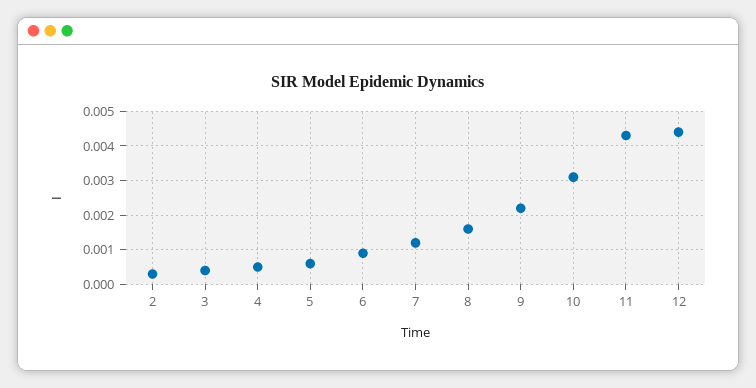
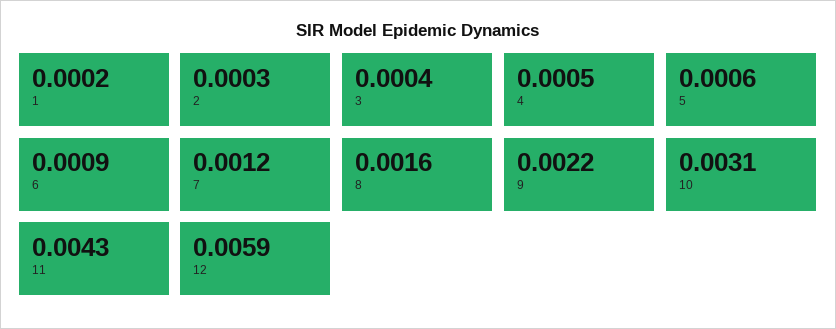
  {
    "2": 0.0003,
    "3": 0.0004,
    "4": 0.0005,
    "5": 0.0006,
    "6": 0.0009,
    "7": 0.0012,
    "8": 0.0016,
    "9": 0.0022,
    "10": 0.0031,
    "11": 0.0043,
-   "12": 0.0045
+   "12": 0.0059,
+   "1": 0.0002
  }

